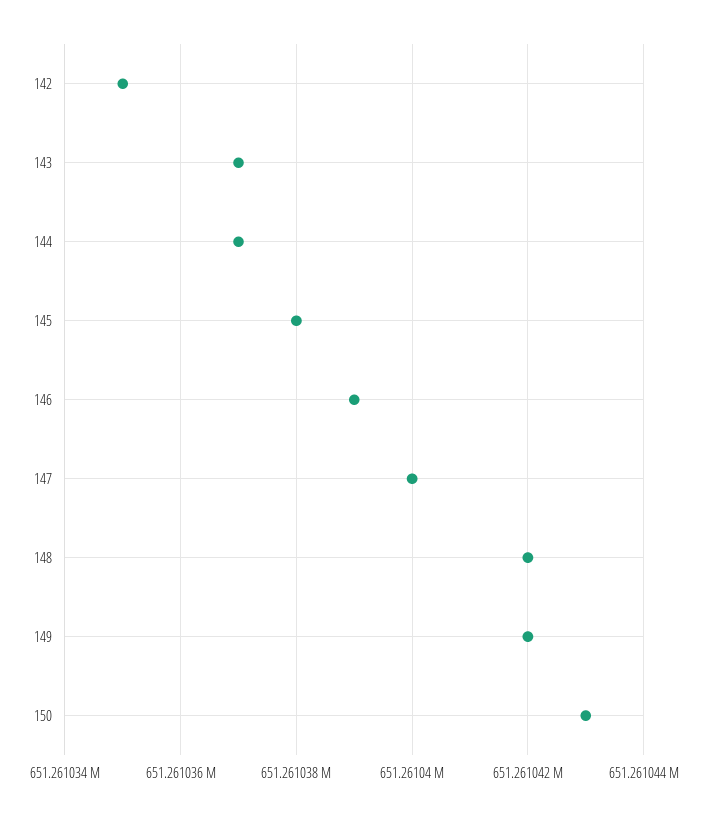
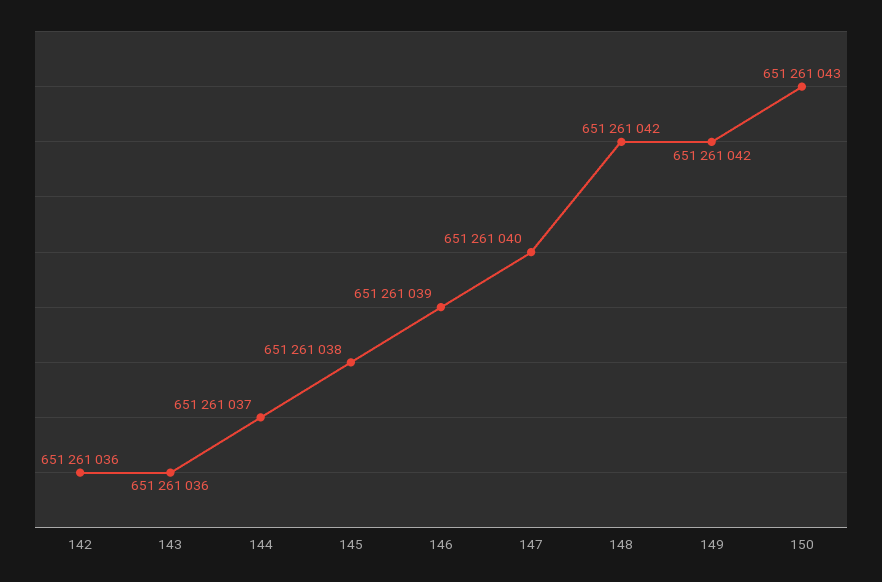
  {
-   "142": 651261035,
+   "142": 651261036,
-   "143": 651261037,
+   "143": 651261036,
    "144": 651261037,
    "145": 651261038,
    "146": 651261039,
    "147": 651261040,
    "148": 651261042,
    "149": 651261042,
    "150": 651261043
  }

